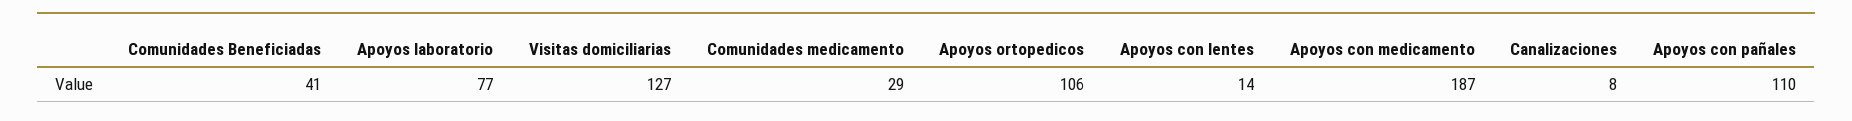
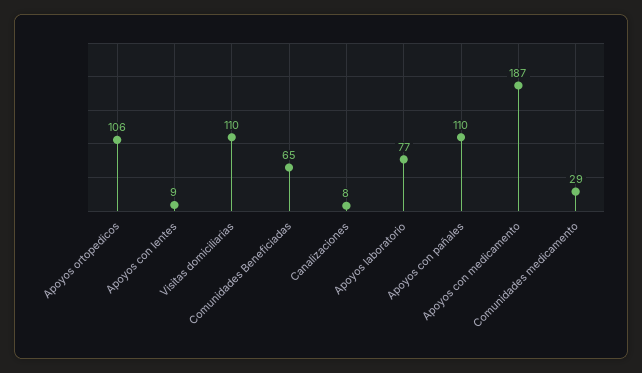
  {
-   "Comunidades Beneficiadas": 41,
+   "Comunidades Beneficiadas": 65,
    "Apoyos laboratorio": 77,
-   "Visitas domiciliarias": 127,
+   "Visitas domiciliarias": 110,
    "Comunidades medicamento": 29,
    "Apoyos ortopedicos": 106,
-   "Apoyos con lentes": 14,
+   "Apoyos con lentes": 9,
    "Apoyos con medicamento": 187,
    "Canalizaciones": 8,
    "Apoyos con pañales": 110
  }

